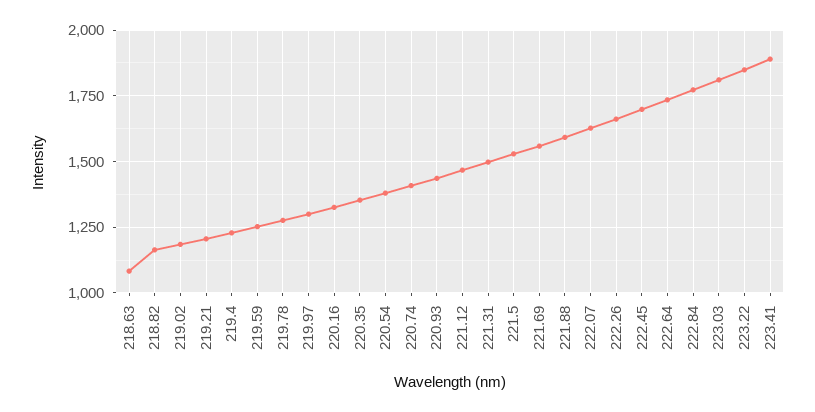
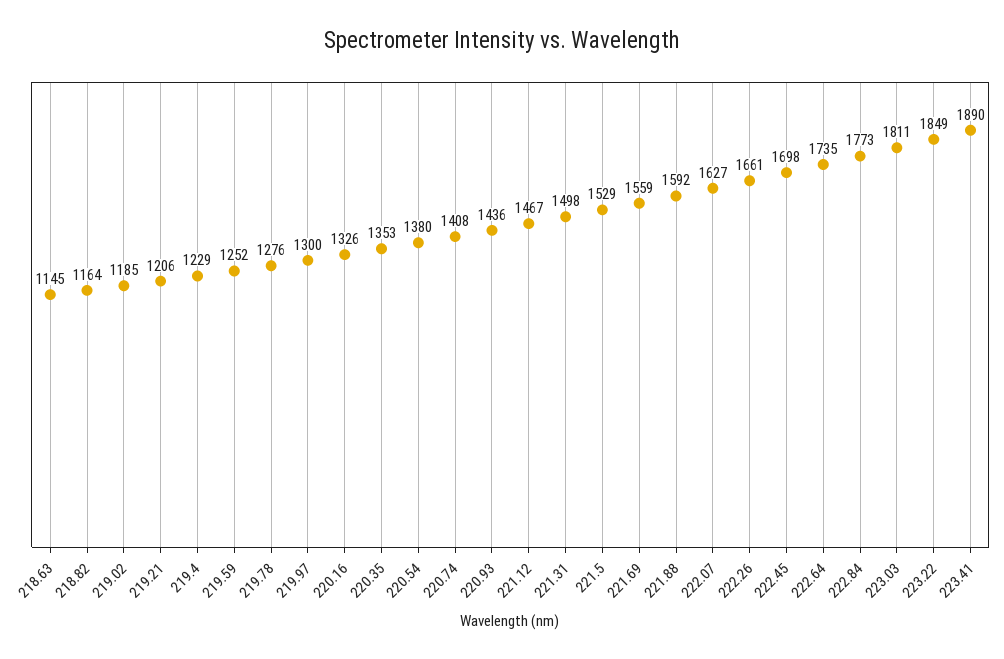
  {
-   "218.63": 1075,
+   "218.63": 1145,
    "218.82": 1164,
    "219.02": 1185,
    "219.21": 1206,
    "219.4": 1229,
    "219.59": 1252,
    "219.78": 1276,
    "219.97": 1300,
    "220.16": 1326,
    "220.35": 1353,
    "220.54": 1380,
    "220.74": 1408,
    "220.93": 1436,
    "221.12": 1467,
    "221.31": 1498,
    "221.5": 1529,
    "221.69": 1559,
    "221.88": 1592,
    "222.07": 1627,
    "222.26": 1661,
    "222.45": 1698,
    "222.64": 1735,
    "222.84": 1773,
    "223.03": 1811,
    "223.22": 1849,
    "223.41": 1890
  }

